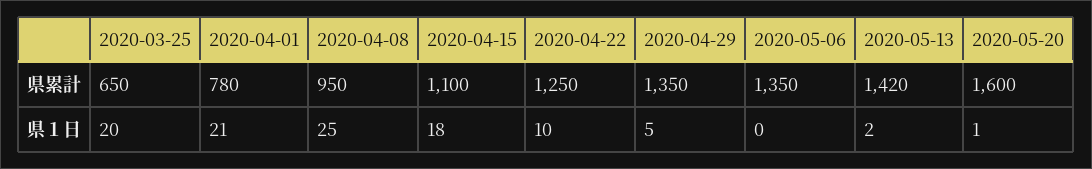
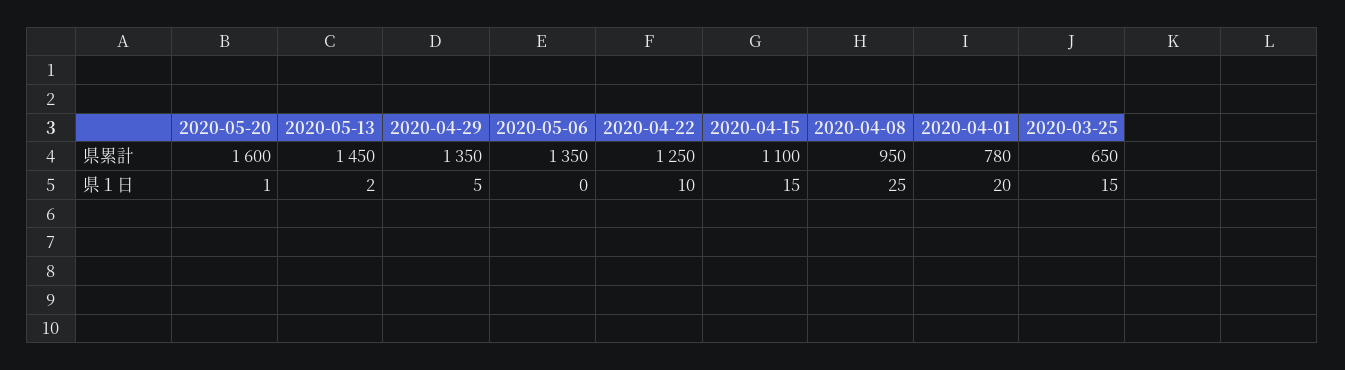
  {
    "2020-03-25": {
      "県累計": 650,
-     "県１日": 20
+     "県１日": 15
    },
    "2020-04-01": {
      "県累計": 780,
-     "県１日": 21
+     "県１日": 20
    },
    "2020-04-08": {
      "県累計": 950,
      "県１日": 25
    },
    "2020-04-15": {
      "県累計": 1100,
-     "県１日": 18
+     "県１日": 15
    },
    "2020-04-22": {
      "県累計": 1250,
      "県１日": 10
    },
    "2020-04-29": {
      "県累計": 1350,
      "県１日": 5
    },
    "2020-05-06": {
      "県累計": 1350,
      "県１日": 0
    },
    "2020-05-13": {
-     "県累計": 1420,
+     "県累計": 1450,
      "県１日": 2
    },
    "2020-05-20": {
      "県累計": 1600,
      "県１日": 1
    }
  }

